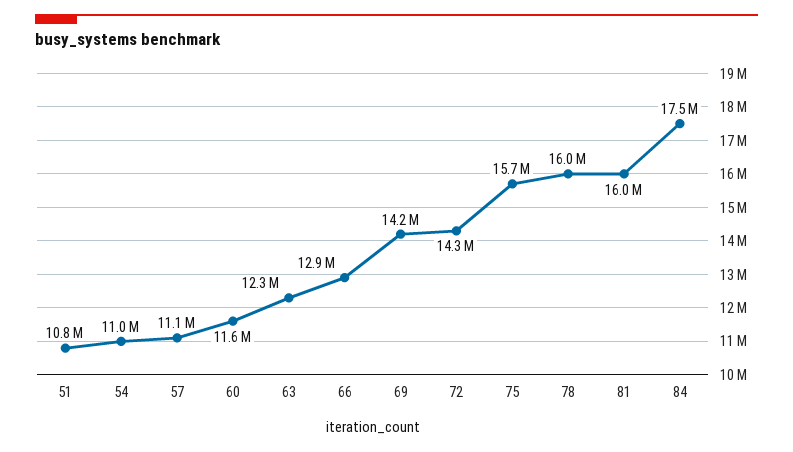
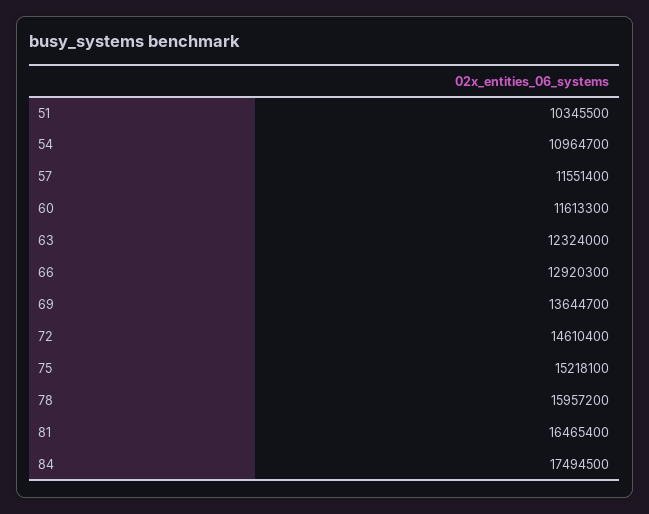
  {
-   "51": 10800000,
+   "51": 10345500,
    "54": 10964700,
-   "57": 11100000,
+   "57": 11551400,
    "60": 11613300,
    "63": 12324000,
    "66": 12920300,
-   "69": 14200000,
+   "69": 13644700,
-   "72": 14300000,
+   "72": 14610400,
-   "75": 15700000,
+   "75": 15218100,
    "78": 15957200,
-   "81": 16000000,
+   "81": 16465400,
    "84": 17494500
  }

